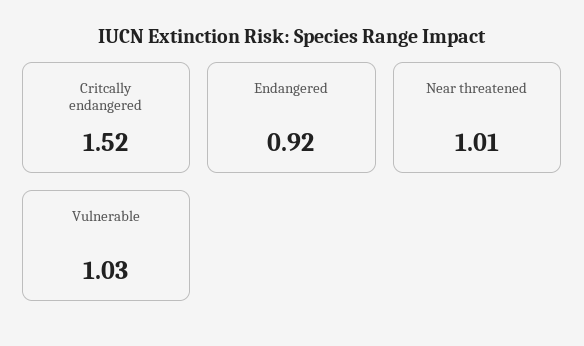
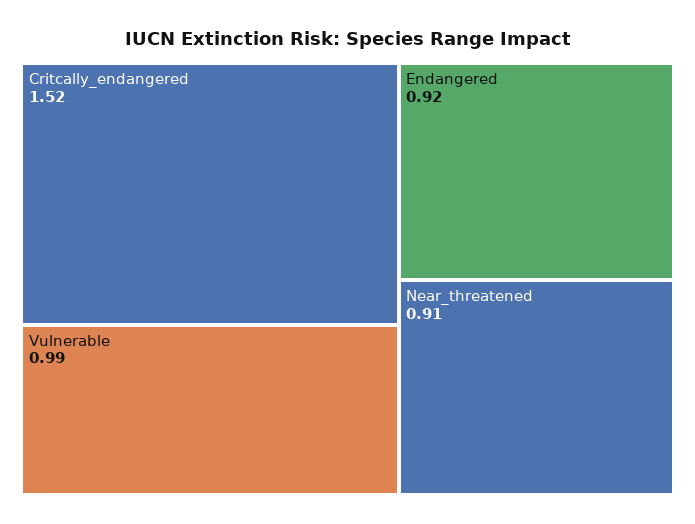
  {
    "Critcally endangered": 1.52,
    "Endangered": 0.92,
-   "Near threatened": 1.01,
+   "Near threatened": 0.91,
-   "Vulnerable": 1.03
+   "Vulnerable": 0.99
  }

